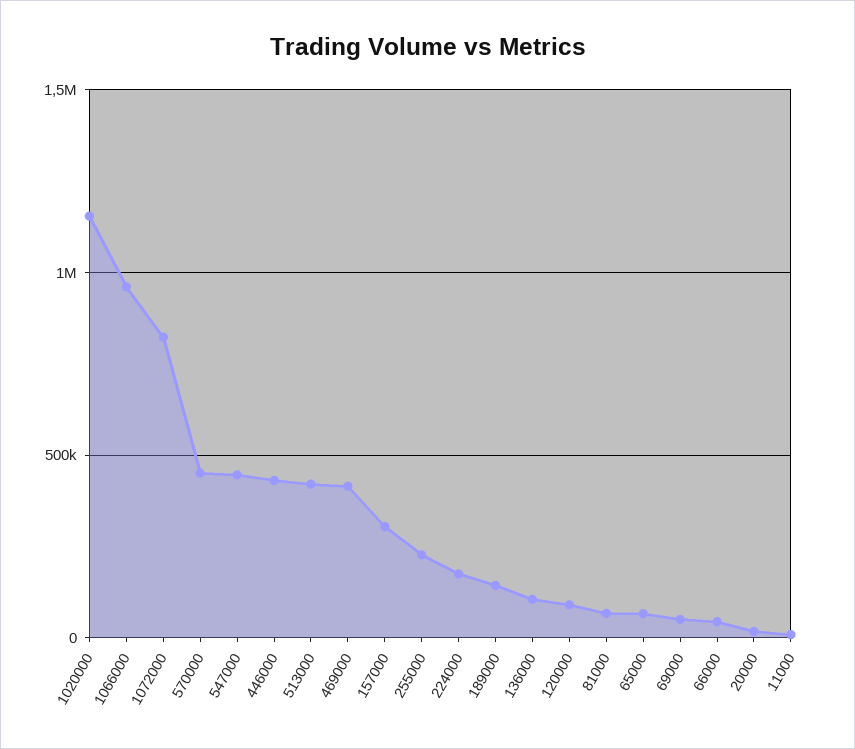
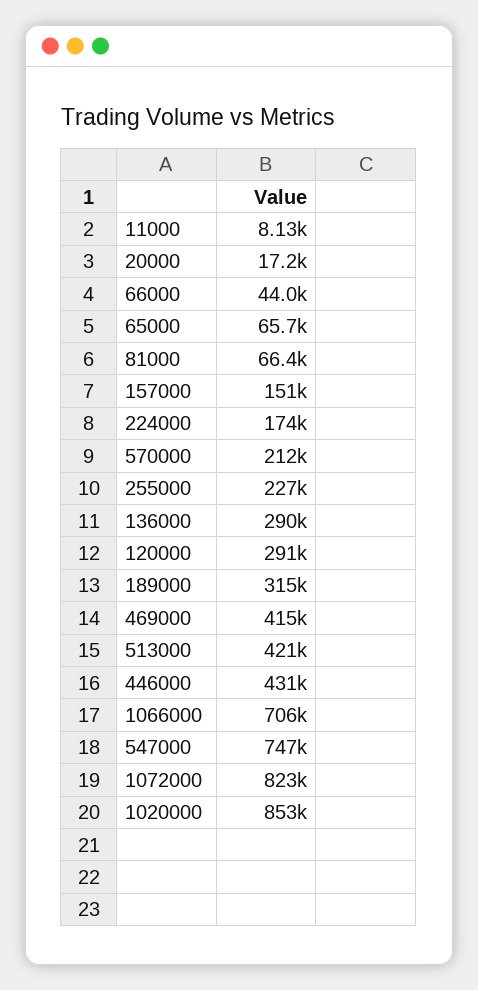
  {
-   "1020000": 1150000,
+   "1020000": 853000,
-   "1066000": 950000,
+   "1066000": 706000,
    "1072000": 823000,
-   "570000": 450000,
+   "570000": 212000,
-   "547000": 450000,
+   "547000": 747000,
    "446000": 431000,
    "513000": 421000,
    "469000": 415000,
-   "157000": 300000,
+   "157000": 151000,
    "255000": 227000,
    "224000": 174000,
-   "189000": 150000,
+   "189000": 315000,
-   "136000": 100000,
+   "136000": 290000,
-   "120000": 100000,
+   "120000": 291000,
    "81000": 66400,
    "65000": 65700,
-   "69000": 50000,
    "66000": 44000,
    "20000": 17200,
    "11000": 8130
  }

